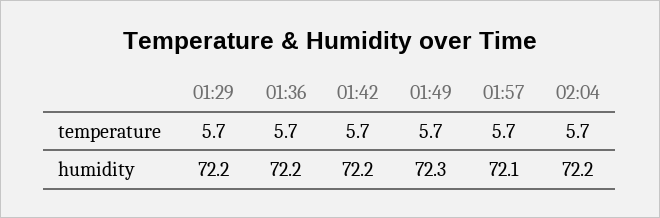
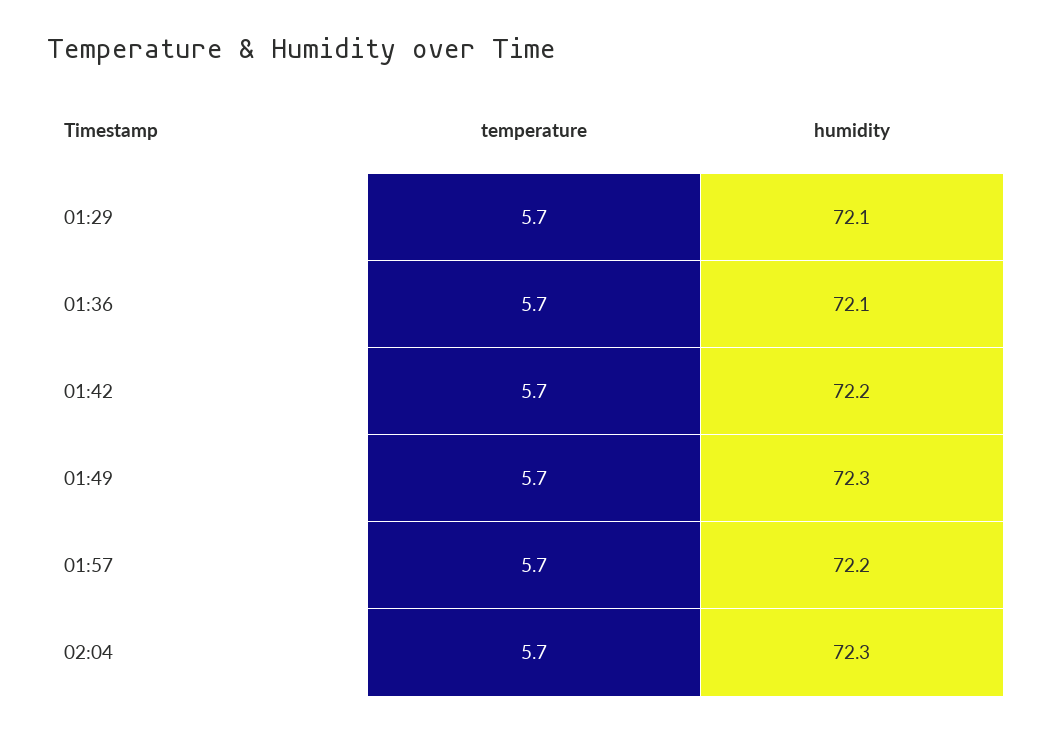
  {
    "01:29": {
      "temperature": 5.7,
-     "humidity": 72.2
+     "humidity": 72.1
    },
    "01:36": {
      "temperature": 5.7,
-     "humidity": 72.2
+     "humidity": 72.1
    },
    "01:42": {
      "temperature": 5.7,
      "humidity": 72.2
    },
    "01:49": {
      "temperature": 5.7,
      "humidity": 72.3
    },
    "01:57": {
      "temperature": 5.7,
-     "humidity": 72.1
+     "humidity": 72.2
    },
    "02:04": {
      "temperature": 5.7,
-     "humidity": 72.2
+     "humidity": 72.3
    }
  }

